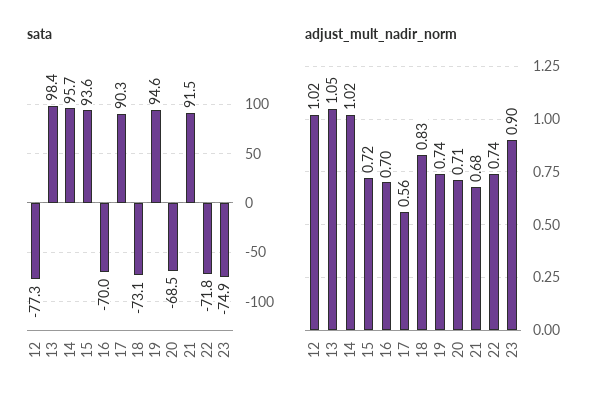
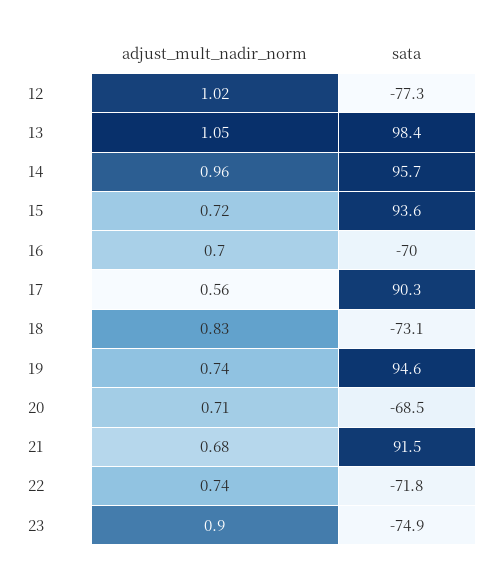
  {
    "sata": {
      "12": -77.3,
      "13": 98.4,
      "14": 95.7,
      "15": 93.6,
      "16": -70,
      "17": 90.3,
      "18": -73.1,
      "19": 94.6,
      "20": -68.5,
      "21": 91.5,
      "22": -71.8,
      "23": -74.9
    },
    "adjust_mult_nadir_norm": {
      "12": 1.02,
      "13": 1.05,
-     "14": 1.02,
+     "14": 0.96,
      "15": 0.72,
      "16": 0.7,
      "17": 0.56,
      "18": 0.83,
      "19": 0.74,
      "20": 0.71,
      "21": 0.68,
      "22": 0.74,
      "23": 0.9
    }
  }

